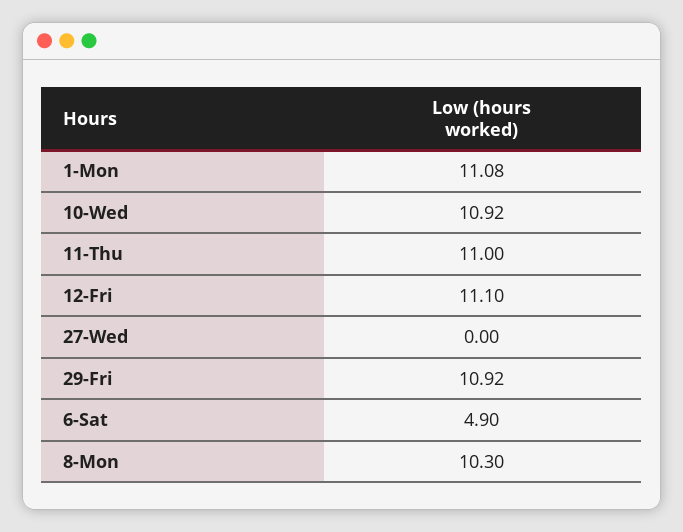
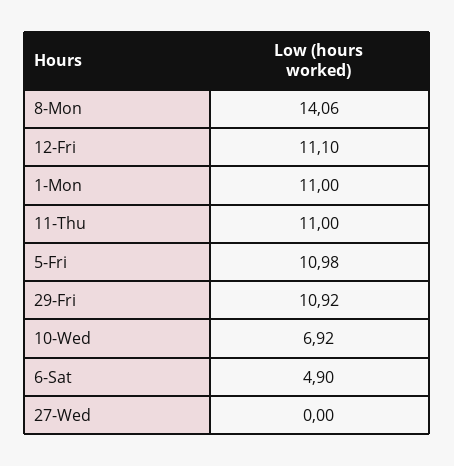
  {
-   "1-Mon": 11.08,
+   "1-Mon": 11,
-   "10-Wed": 10.92,
+   "10-Wed": 6.92,
    "11-Thu": 11,
    "12-Fri": 11.1,
    "27-Wed": 0,
    "29-Fri": 10.92,
    "6-Sat": 4.9,
-   "8-Mon": 10.3
+   "8-Mon": 14.06,
+   "5-Fri": 10.98
  }

